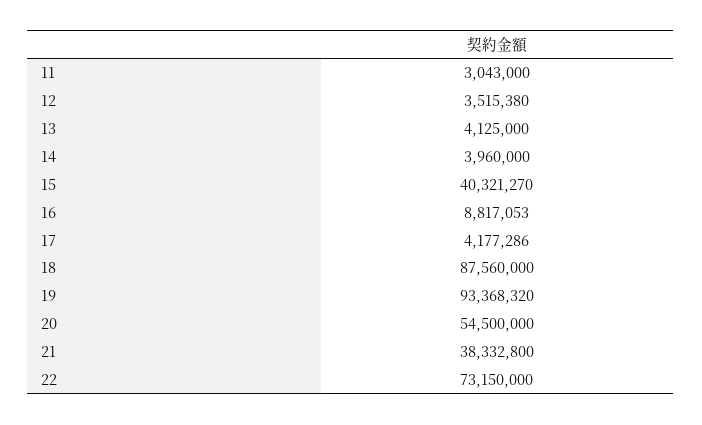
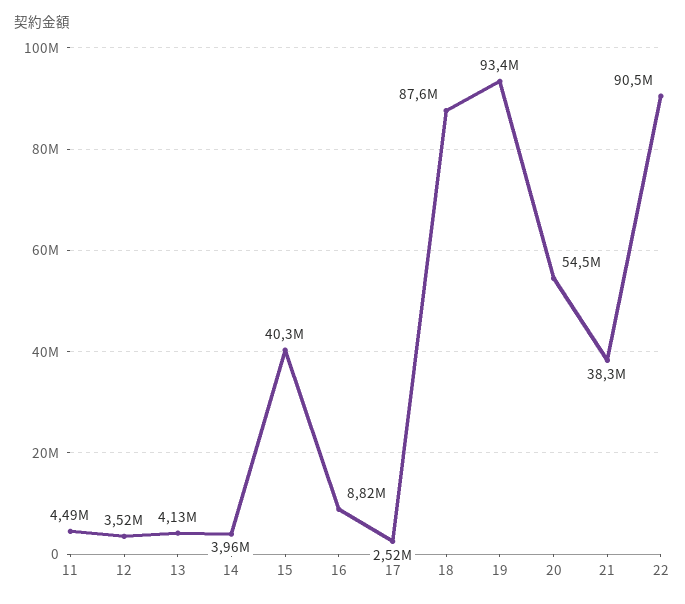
  {
-   "11": 3043000,
+   "11": 4490000,
    "12": 3515380,
    "13": 4125000,
    "14": 3960000,
    "15": 40321270,
    "16": 8817053,
-   "17": 4177286,
+   "17": 2520000,
    "18": 87560000,
    "19": 93368320,
    "20": 54500000,
    "21": 38332800,
-   "22": 73150000
+   "22": 90500000
  }

